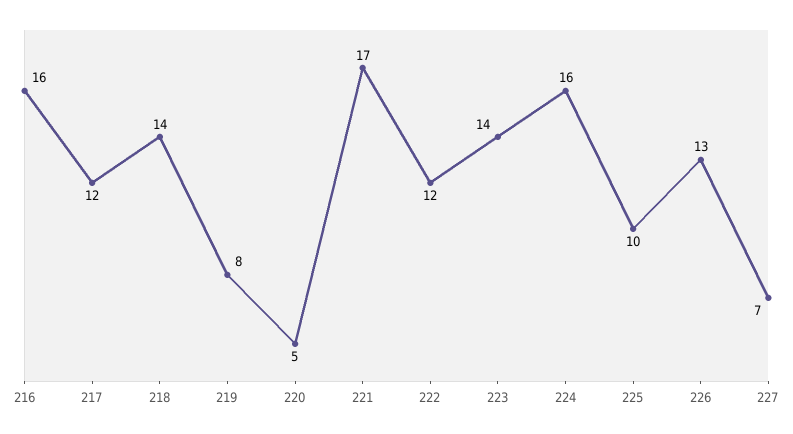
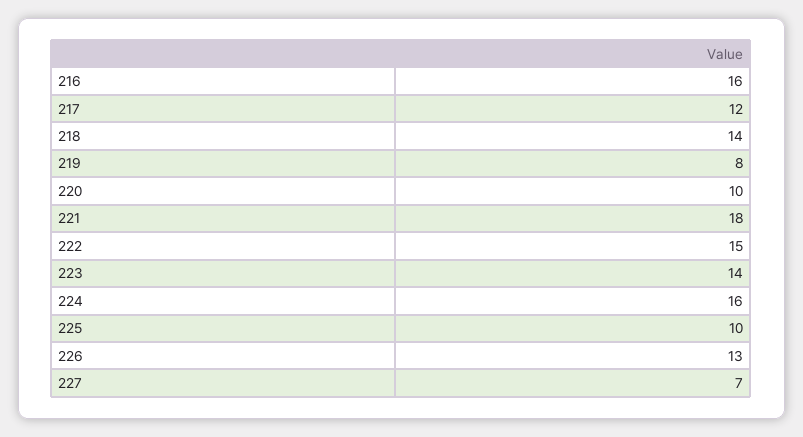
  {
    "216": 16,
    "217": 12,
    "218": 14,
    "219": 8,
-   "220": 5,
+   "220": 10,
-   "221": 17,
+   "221": 18,
-   "222": 12,
+   "222": 15,
    "223": 14,
    "224": 16,
    "225": 10,
    "226": 13,
    "227": 7
  }

